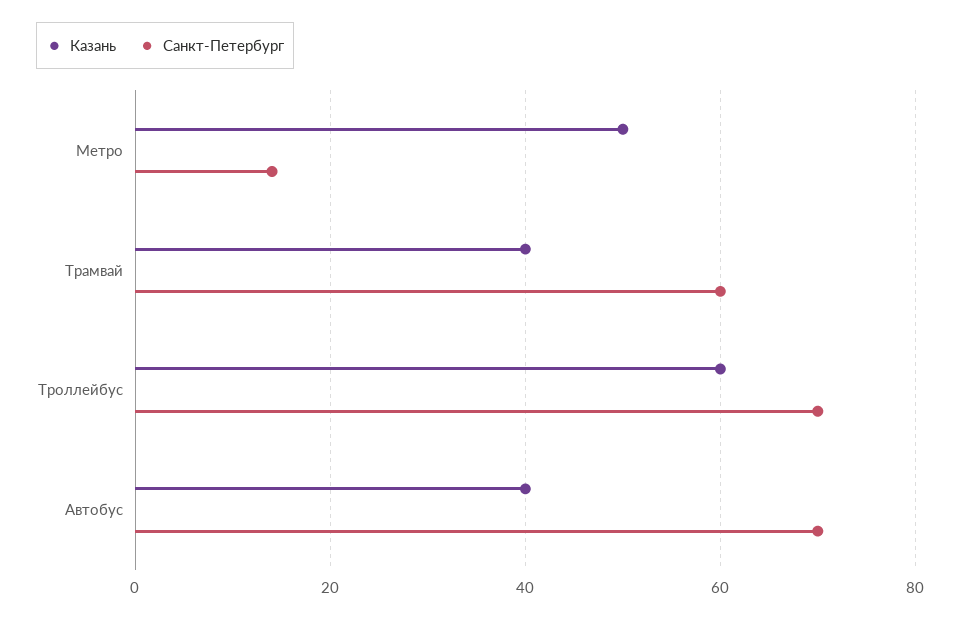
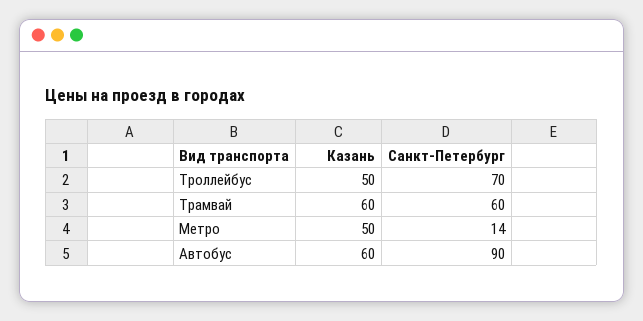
  {
    "Казань": {
      "Метро": 50,
-     "Трамвай": 40,
+     "Трамвай": 60,
-     "Троллейбус": 60,
+     "Троллейбус": 50,
-     "Автобус": 40
+     "Автобус": 60
    },
    "Санкт-Петербург": {
      "Метро": 14,
      "Трамвай": 60,
      "Троллейбус": 70,
-     "Автобус": 70
+     "Автобус": 90
    }
  }

